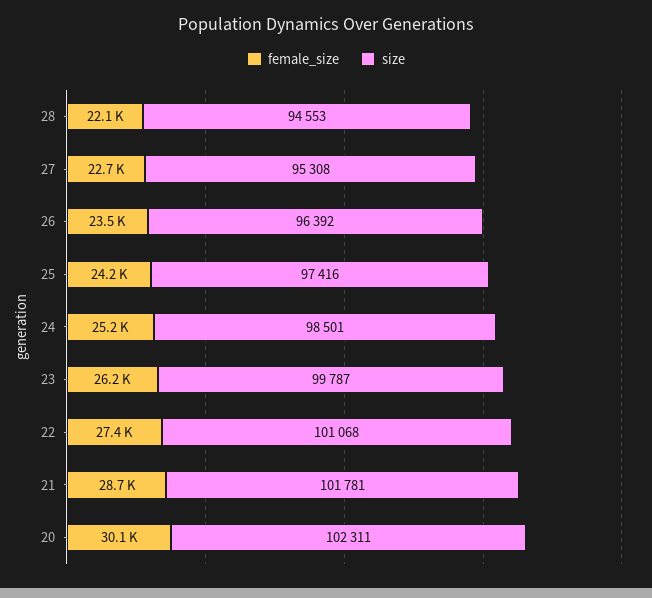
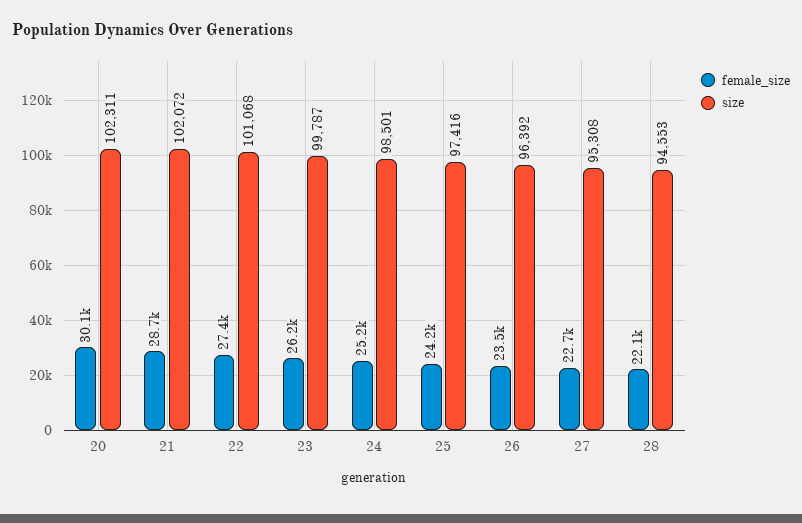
  {
    "female_size": {
      "28": 22100,
      "27": 22700,
      "26": 23500,
      "25": 24200,
      "24": 25200,
      "23": 26200,
      "22": 27400,
      "21": 28700,
      "20": 30100
    },
    "size": {
      "28": 94553,
      "27": 95308,
      "26": 96392,
      "25": 97416,
      "24": 98501,
      "23": 99787,
      "22": 101068,
-     "21": 101781,
+     "21": 102072,
      "20": 102311
    }
  }

